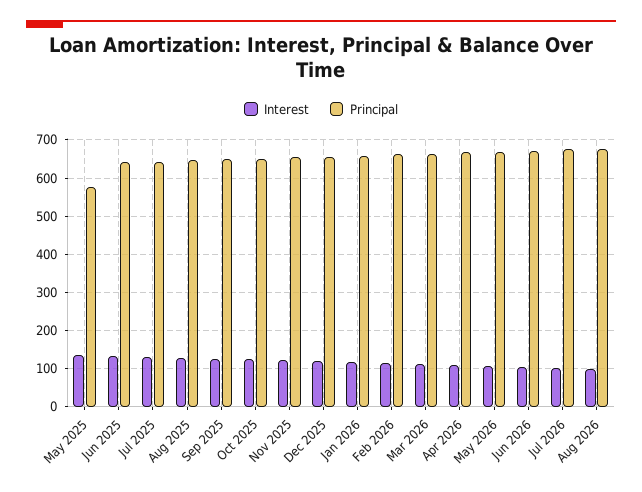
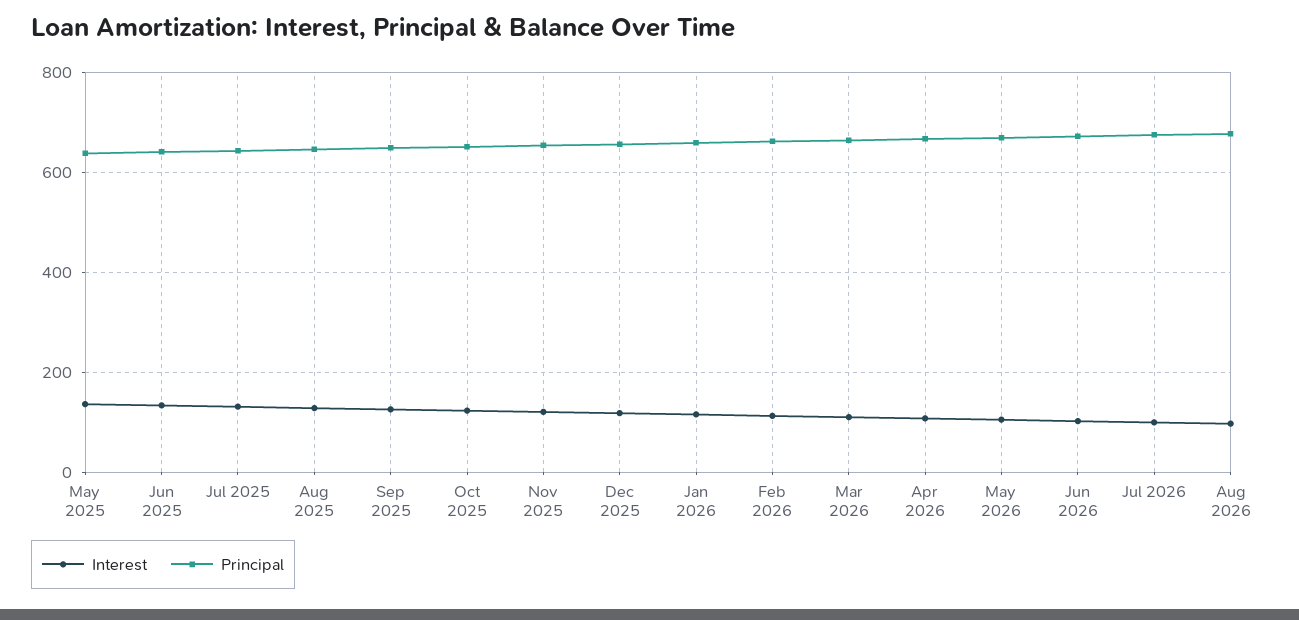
  {
    "Interest": {
      "May 2025": 140,
      "Jun 2025": 140,
      "Jul 2025": 140,
      "Aug 2025": 120,
      "Sep 2025": 120,
      "Oct 2025": 120,
      "Nov 2025": 120,
      "Dec 2025": 120,
      "Jan 2026": 120,
      "Feb 2026": 120,
      "Mar 2026": 120,
      "Apr 2026": 100,
      "May 2026": 100,
      "Jun 2026": 100,
      "Jul 2026": 100,
      "Aug 2026": 100
    },
    "Principal": {
-     "May 2025": 580,
+     "May 2025": 640,
      "Jun 2025": 640,
      "Jul 2025": 640,
      "Aug 2025": 640,
      "Sep 2025": 640,
      "Oct 2025": 660,
      "Nov 2025": 660,
      "Dec 2025": 660,
      "Jan 2026": 660,
      "Feb 2026": 660,
      "Mar 2026": 660,
      "Apr 2026": 660,
      "May 2026": 660,
      "Jun 2026": 680,
      "Jul 2026": 680,
      "Aug 2026": 680
    }
  }

